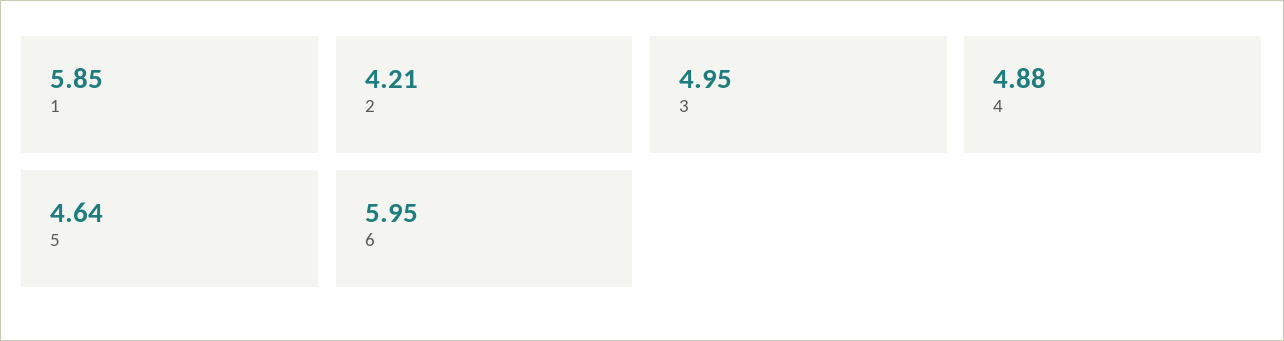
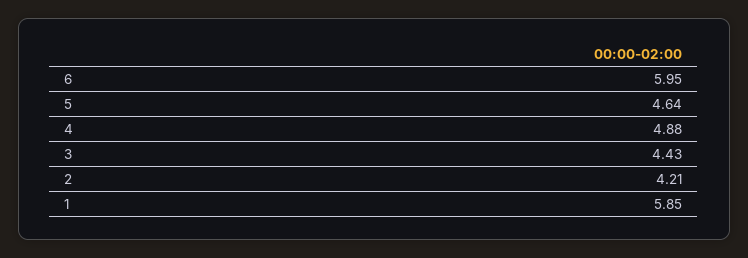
  {
    "1": 5.85,
    "2": 4.21,
-   "3": 4.95,
+   "3": 4.43,
    "4": 4.88,
    "5": 4.64,
    "6": 5.95
  }

